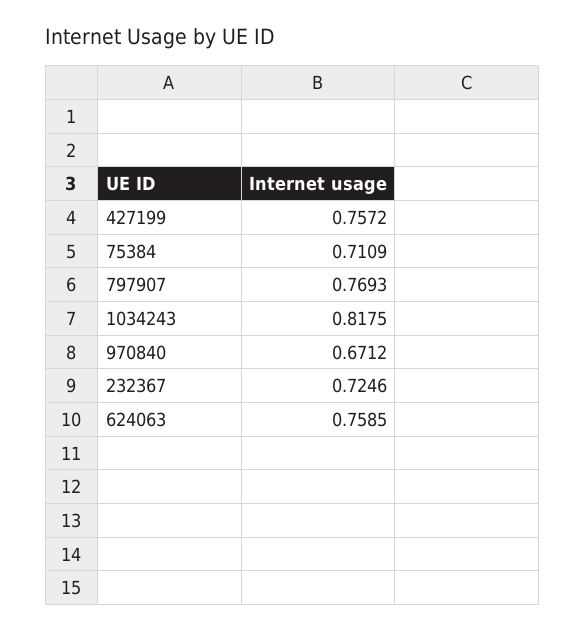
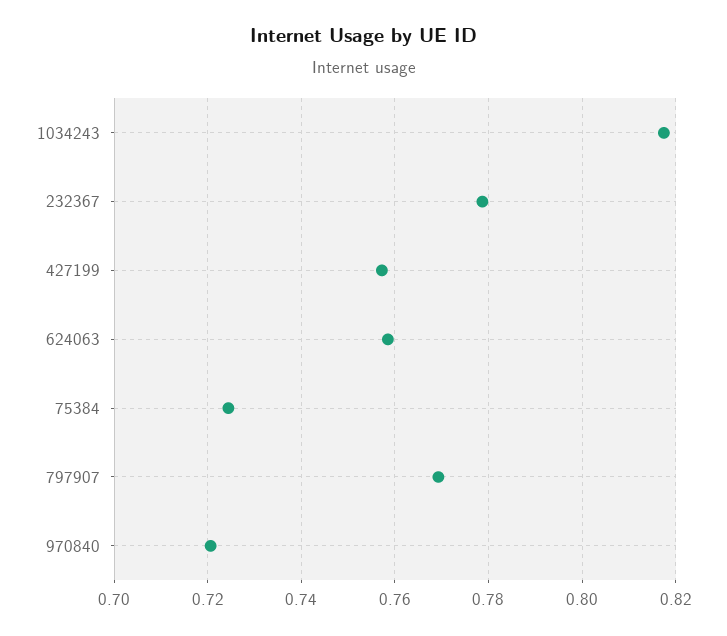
  {
    "427199": 0.7572,
-   "75384": 0.7109,
+   "75384": 0.724,
    "797907": 0.7693,
    "1034243": 0.8175,
-   "970840": 0.6712,
+   "970840": 0.72,
-   "232367": 0.7246,
+   "232367": 0.778,
    "624063": 0.7585
  }

